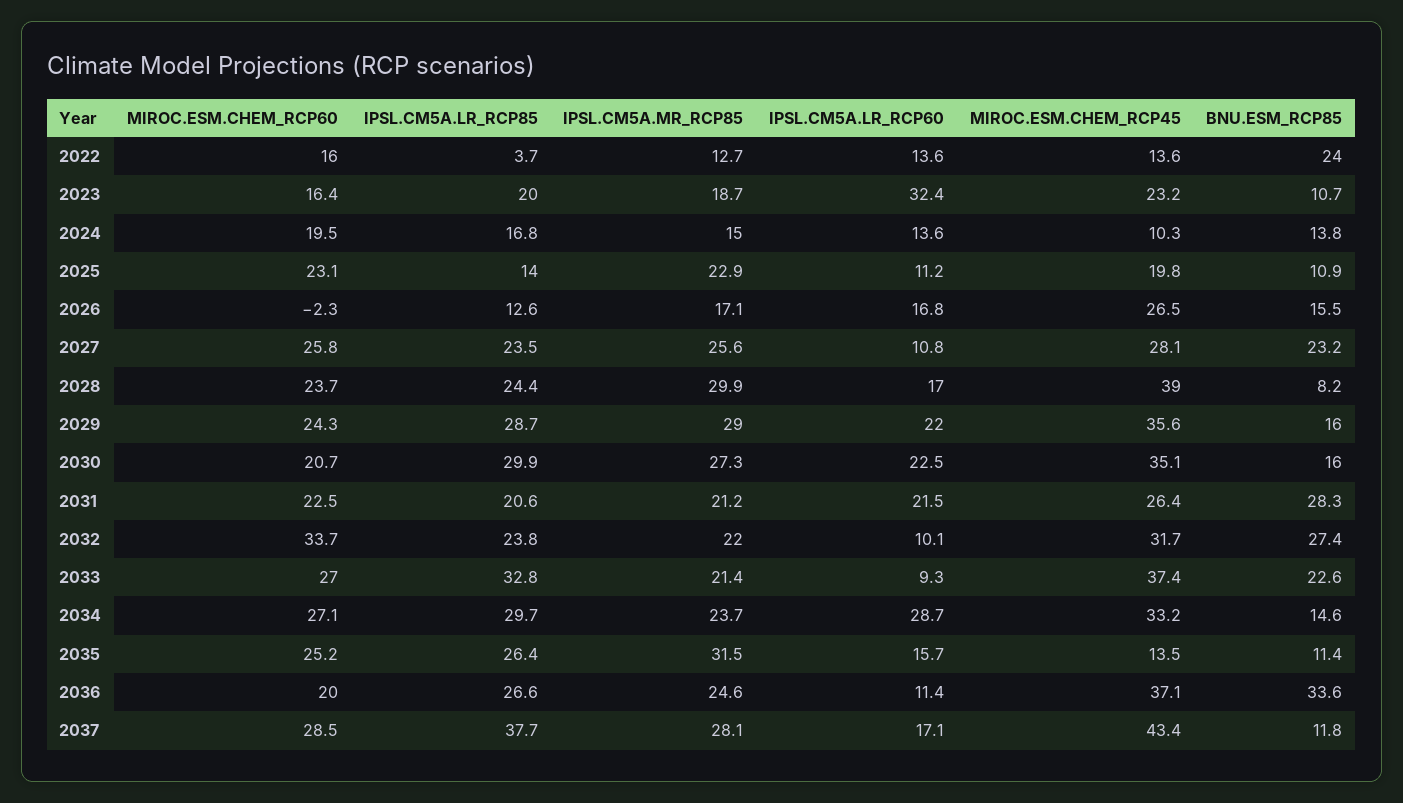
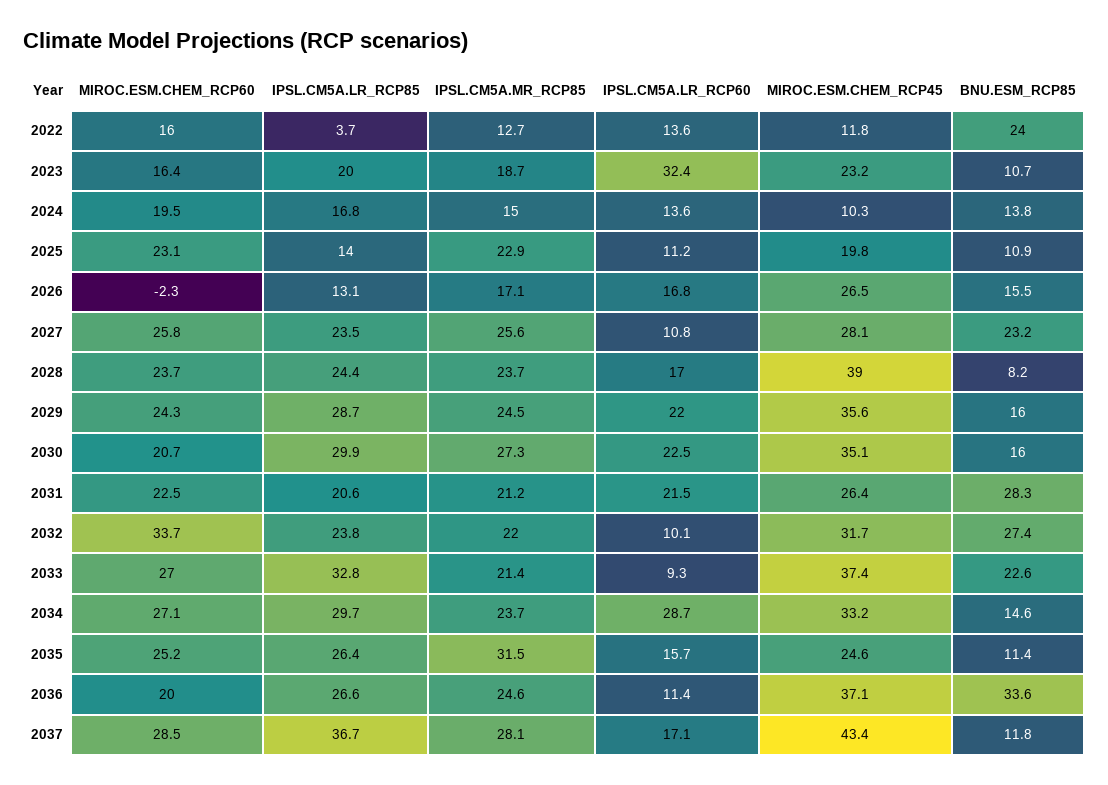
  {
    "MIROC.ESM.CHEM_RCP60": {
      "2022": 16,
      "2023": 16.4,
      "2024": 19.5,
      "2025": 23.1,
      "2026": -2.3,
      "2027": 25.8,
      "2028": 23.7,
      "2029": 24.3,
      "2030": 20.7,
      "2031": 22.5,
      "2032": 33.7,
      "2033": 27,
      "2034": 27.1,
      "2035": 25.2,
      "2036": 20,
      "2037": 28.5
    },
    "IPSL.CM5A.LR_RCP85": {
      "2022": 3.7,
      "2023": 20,
      "2024": 16.8,
      "2025": 14,
-     "2026": 12.6,
+     "2026": 13.1,
      "2027": 23.5,
      "2028": 24.4,
      "2029": 28.7,
      "2030": 29.9,
      "2031": 20.6,
      "2032": 23.8,
      "2033": 32.8,
      "2034": 29.7,
      "2035": 26.4,
      "2036": 26.6,
-     "2037": 37.7
+     "2037": 36.7
    },
    "IPSL.CM5A.MR_RCP85": {
      "2022": 12.7,
      "2023": 18.7,
      "2024": 15,
      "2025": 22.9,
      "2026": 17.1,
      "2027": 25.6,
-     "2028": 29.9,
+     "2028": 23.7,
-     "2029": 29,
+     "2029": 24.5,
      "2030": 27.3,
      "2031": 21.2,
      "2032": 22,
      "2033": 21.4,
      "2034": 23.7,
      "2035": 31.5,
      "2036": 24.6,
      "2037": 28.1
    },
    "IPSL.CM5A.LR_RCP60": {
      "2022": 13.6,
      "2023": 32.4,
      "2024": 13.6,
      "2025": 11.2,
      "2026": 16.8,
      "2027": 10.8,
      "2028": 17,
      "2029": 22,
      "2030": 22.5,
      "2031": 21.5,
      "2032": 10.1,
      "2033": 9.3,
      "2034": 28.7,
      "2035": 15.7,
      "2036": 11.4,
      "2037": 17.1
    },
    "MIROC.ESM.CHEM_RCP45": {
-     "2022": 13.6,
+     "2022": 11.8,
      "2023": 23.2,
      "2024": 10.3,
      "2025": 19.8,
      "2026": 26.5,
      "2027": 28.1,
      "2028": 39,
      "2029": 35.6,
      "2030": 35.1,
      "2031": 26.4,
      "2032": 31.7,
      "2033": 37.4,
      "2034": 33.2,
-     "2035": 13.5,
+     "2035": 24.6,
      "2036": 37.1,
      "2037": 43.4
    },
    "BNU.ESM_RCP85": {
      "2022": 24,
      "2023": 10.7,
      "2024": 13.8,
      "2025": 10.9,
      "2026": 15.5,
      "2027": 23.2,
      "2028": 8.2,
      "2029": 16,
      "2030": 16,
      "2031": 28.3,
      "2032": 27.4,
      "2033": 22.6,
      "2034": 14.6,
      "2035": 11.4,
      "2036": 33.6,
      "2037": 11.8
    }
  }

